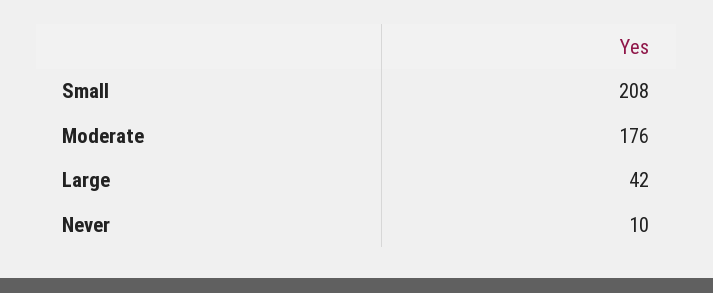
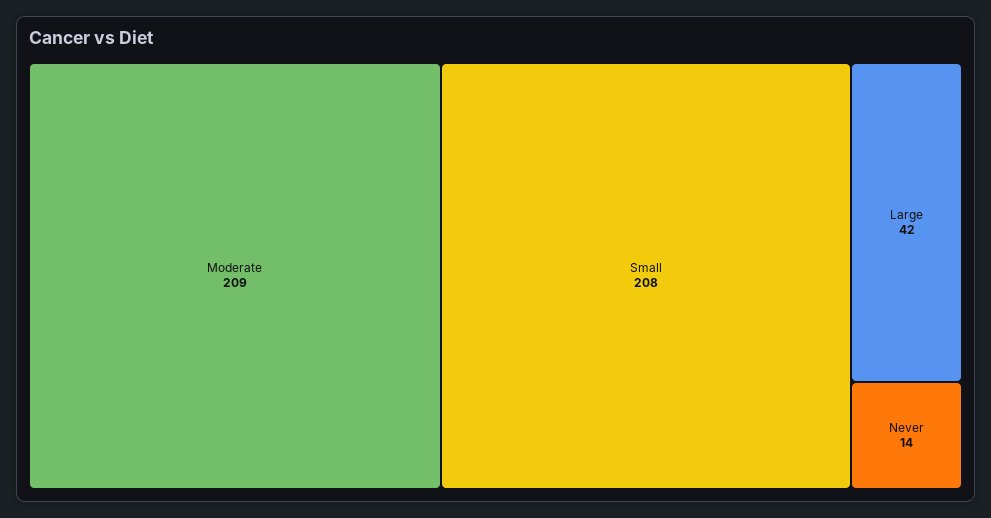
  {
    "Small": 208,
-   "Moderate": 176,
+   "Moderate": 209,
    "Large": 42,
-   "Never": 10
+   "Never": 14
  }

